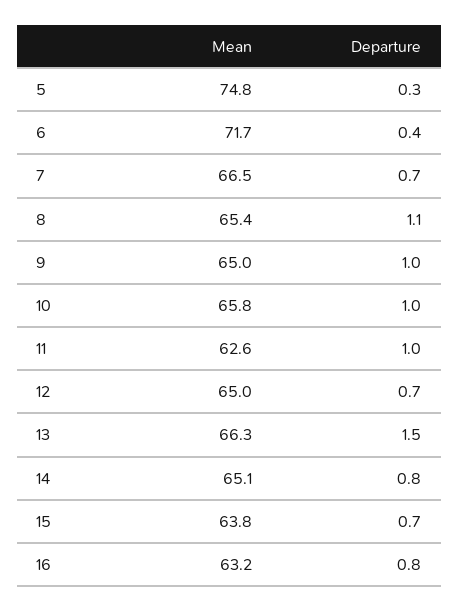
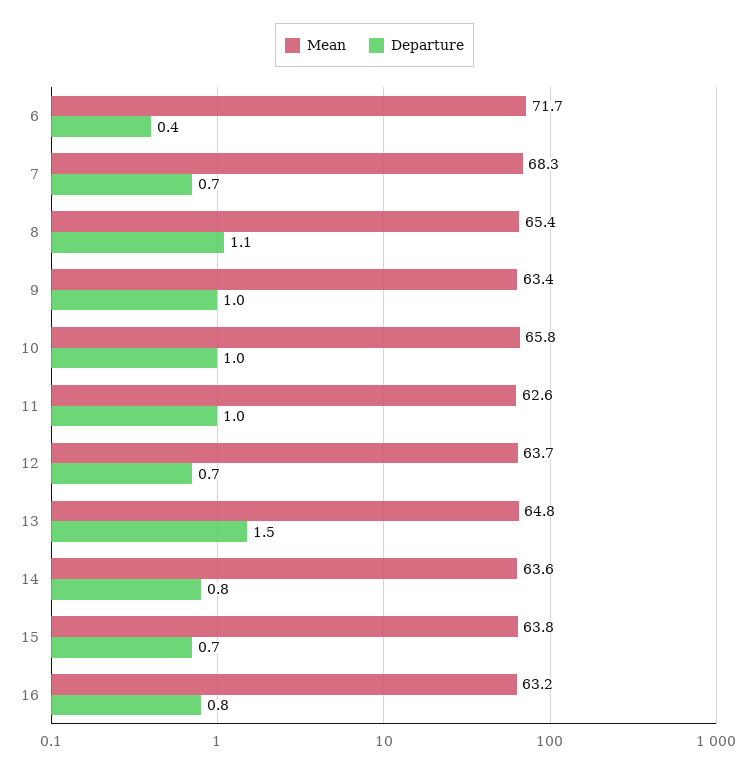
  {
    "Mean": {
-     "5": 74.8,
      "6": 71.7,
-     "7": 66.5,
+     "7": 68.3,
      "8": 65.4,
-     "9": 65,
+     "9": 63.4,
      "10": 65.8,
      "11": 62.6,
-     "12": 65,
+     "12": 63.7,
-     "13": 66.3,
+     "13": 64.8,
-     "14": 65.1,
+     "14": 63.6,
      "15": 63.8,
      "16": 63.2
    },
    "Departure": {
-     "5": 0.3,
      "6": 0.4,
      "7": 0.7,
      "8": 1.1,
      "9": 1,
      "10": 1,
      "11": 1,
      "12": 0.7,
      "13": 1.5,
      "14": 0.8,
      "15": 0.7,
      "16": 0.8
    }
  }

